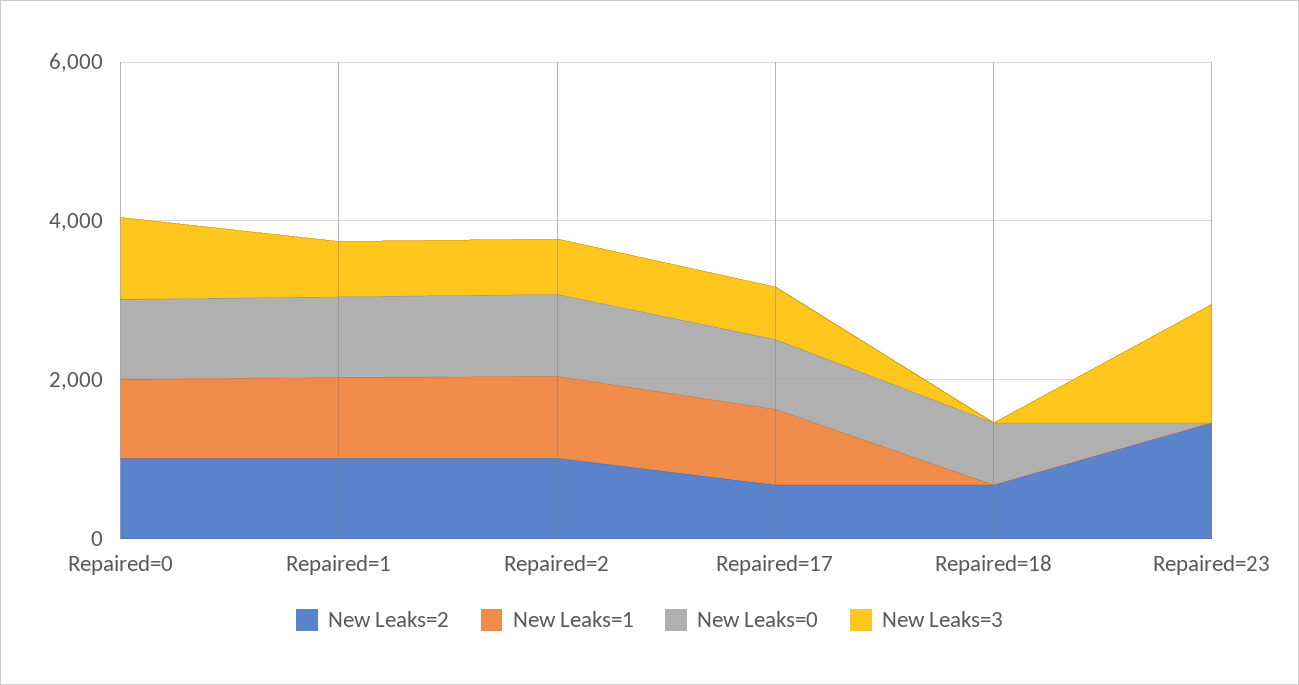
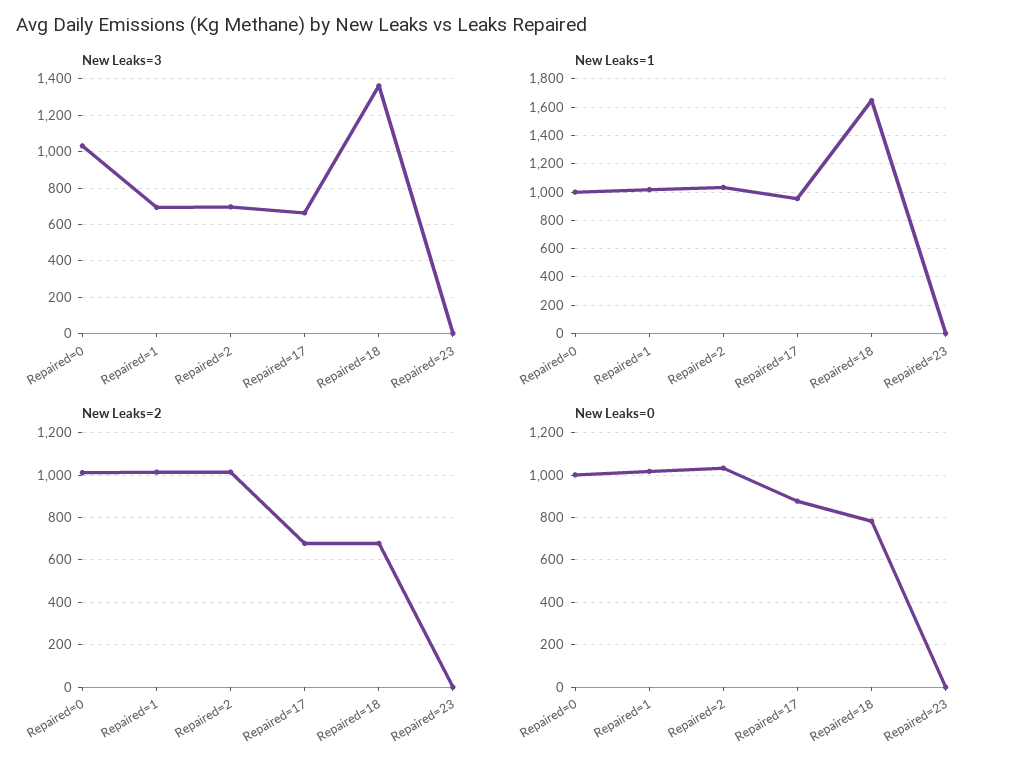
  {
    "New Leaks=2": {
      "Repaired=0": 1000,
      "Repaired=1": 1000,
      "Repaired=2": 1000,
      "Repaired=17": 700,
      "Repaired=18": 700,
-     "Repaired=23": 1500
+     "Repaired=23": 0
    },
    "New Leaks=1": {
      "Repaired=0": 1000,
      "Repaired=1": 1000,
      "Repaired=2": 1050,
      "Repaired=17": 950,
-     "Repaired=18": 0,
+     "Repaired=18": 1650,
      "Repaired=23": 0
    },
    "New Leaks=0": {
      "Repaired=0": 1000,
      "Repaired=1": 1000,
      "Repaired=2": 1050,
      "Repaired=17": 900,
      "Repaired=18": 800,
      "Repaired=23": 0
    },
    "New Leaks=3": {
      "Repaired=0": 1050,
      "Repaired=1": 700,
      "Repaired=2": 700,
      "Repaired=17": 650,
-     "Repaired=18": 0,
+     "Repaired=18": 1350,
-     "Repaired=23": 1500
+     "Repaired=23": 0
    }
  }

